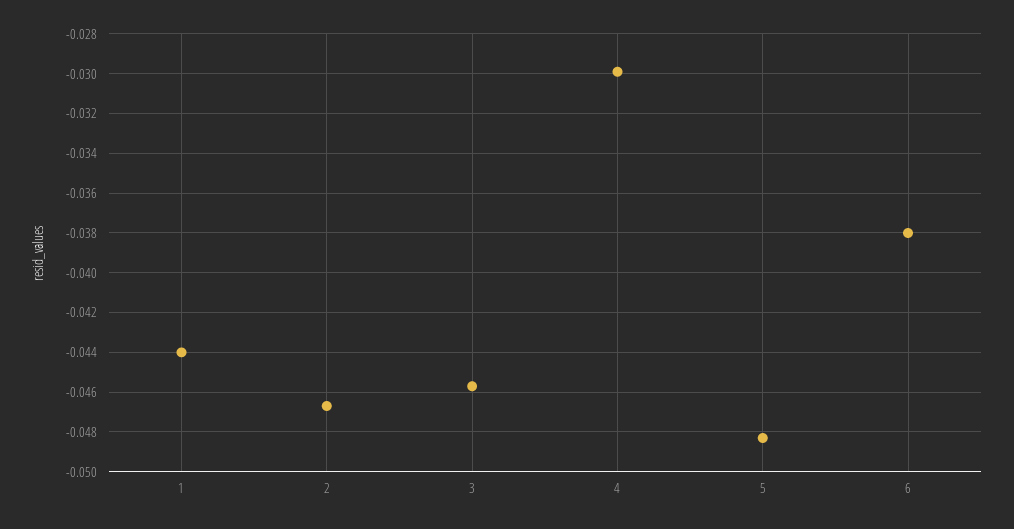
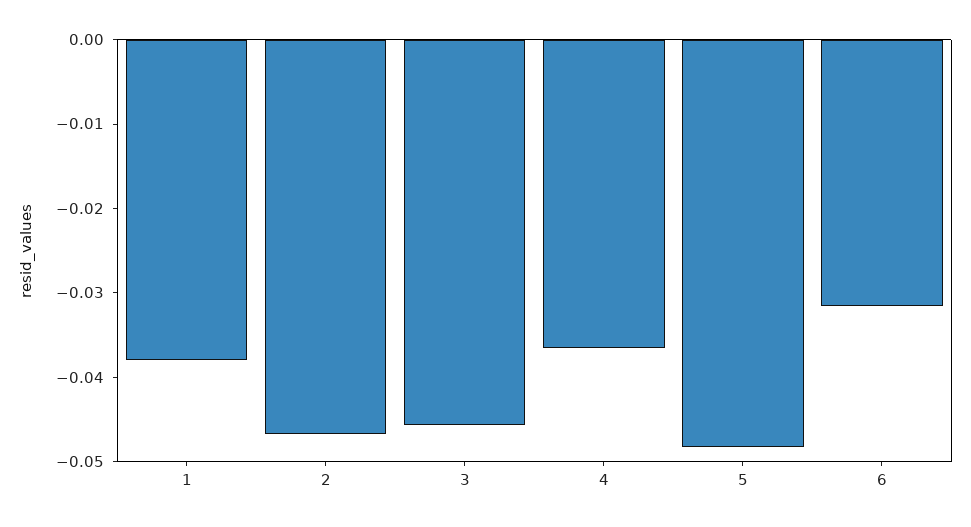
  {
-   "1": -0.044,
+   "1": -0.038,
    "2": -0.0465,
    "3": -0.0455,
-   "4": -0.03,
+   "4": -0.036,
    "5": -0.0485,
-   "6": -0.038
+   "6": -0.032
  }

